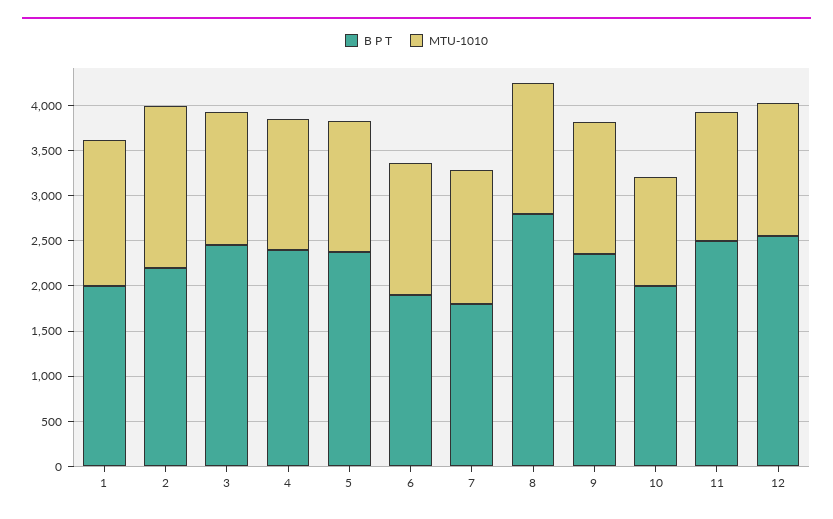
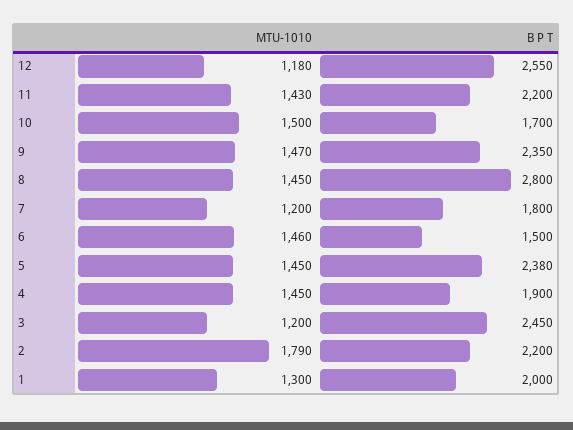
  {
    "B P T": {
      "1": 2000,
      "2": 2200,
      "3": 2450,
-     "4": 2400,
+     "4": 1900,
      "5": 2380,
-     "6": 1900,
+     "6": 1500,
      "7": 1800,
      "8": 2800,
      "9": 2350,
-     "10": 2000,
+     "10": 1700,
-     "11": 2500,
+     "11": 2200,
      "12": 2550
    },
    "MTU-1010": {
-     "1": 1600,
+     "1": 1300,
      "2": 1790,
-     "3": 1500,
+     "3": 1200,
      "4": 1450,
      "5": 1450,
      "6": 1460,
-     "7": 1500,
+     "7": 1200,
      "8": 1450,
      "9": 1470,
-     "10": 1200,
+     "10": 1500,
      "11": 1430,
-     "12": 1500
+     "12": 1180
    }
  }

